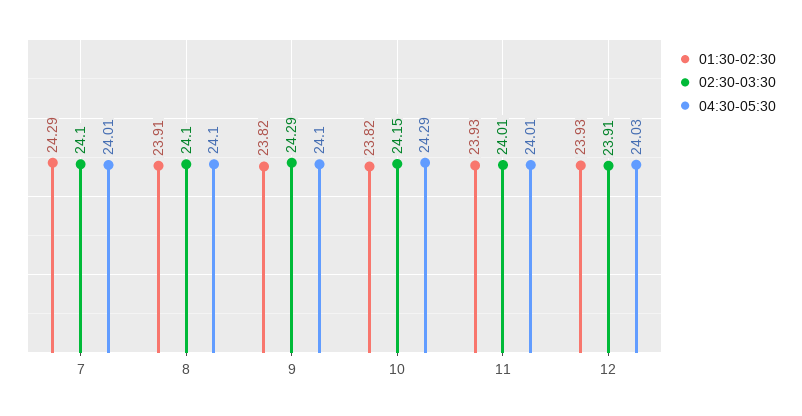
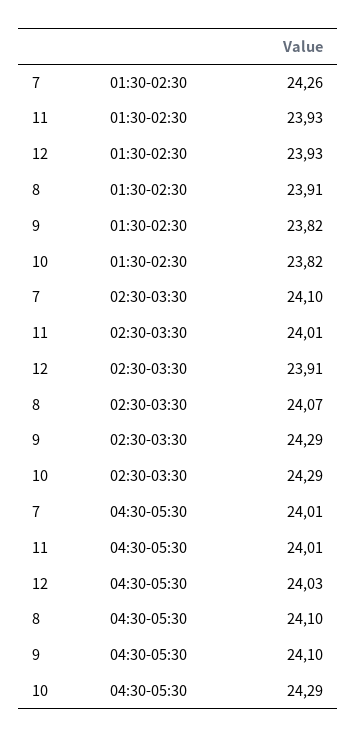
  {
    "01:30-02:30": {
-     "7": 24.29,
+     "7": 24.26,
      "8": 23.91,
      "9": 23.82,
      "10": 23.82,
      "11": 23.93,
      "12": 23.93
    },
    "02:30-03:30": {
      "7": 24.1,
-     "8": 24.1,
+     "8": 24.07,
      "9": 24.29,
-     "10": 24.15,
+     "10": 24.29,
      "11": 24.01,
      "12": 23.91
    },
    "04:30-05:30": {
      "7": 24.01,
      "8": 24.1,
      "9": 24.1,
      "10": 24.29,
      "11": 24.01,
      "12": 24.03
    }
  }

